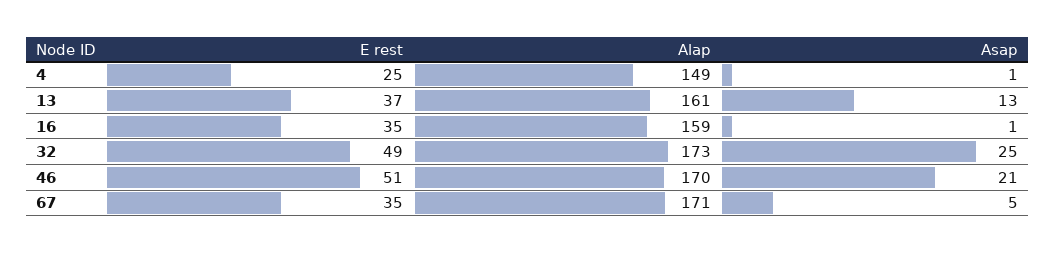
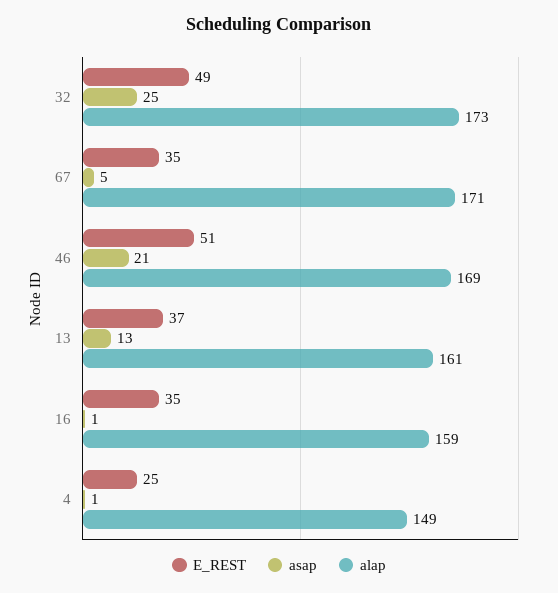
  {
    "E rest": {
      "4": 25,
      "13": 37,
      "16": 35,
      "32": 49,
      "46": 51,
      "67": 35
    },
    "Alap": {
      "4": 149,
      "13": 161,
      "16": 159,
      "32": 173,
-     "46": 170,
+     "46": 169,
      "67": 171
    },
    "Asap": {
      "4": 1,
      "13": 13,
      "16": 1,
      "32": 25,
      "46": 21,
      "67": 5
    }
  }

